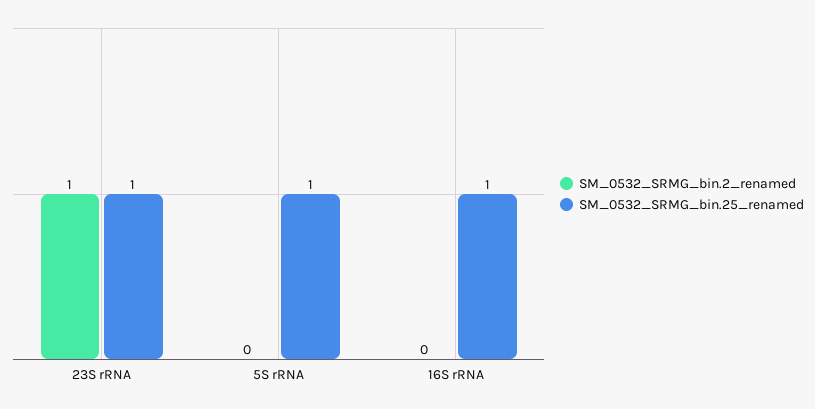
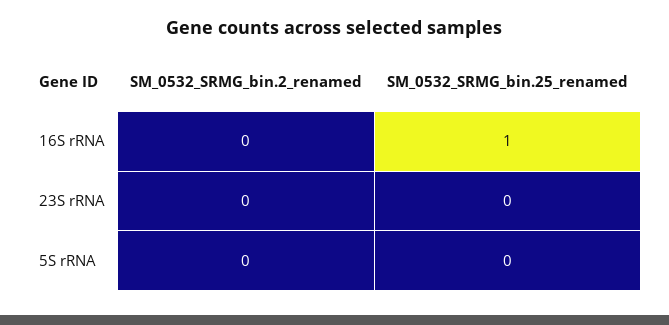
  {
    "SM_0532_SRMG_bin.2_renamed": {
-     "23S rRNA": 1,
+     "23S rRNA": 0,
      "5S rRNA": 0,
      "16S rRNA": 0
    },
    "SM_0532_SRMG_bin.25_renamed": {
-     "23S rRNA": 1,
+     "23S rRNA": 0,
-     "5S rRNA": 1,
+     "5S rRNA": 0,
      "16S rRNA": 1
    }
  }

